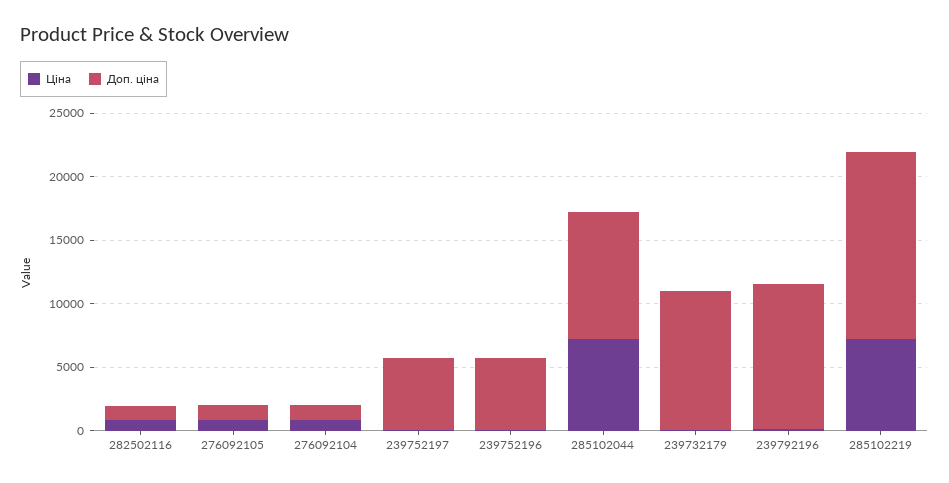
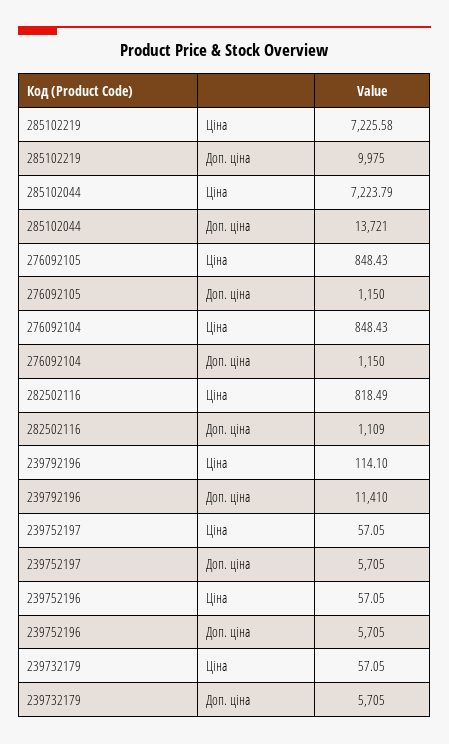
  {
    "Ціна": {
      "282502116": 818.49,
      "276092105": 848.43,
      "276092104": 848.43,
      "239752197": 57.05,
      "239752196": 57.05,
      "285102044": 7223.79,
      "239732179": 57.05,
      "239792196": 114.1,
      "285102219": 7225.58
    },
    "Доп. ціна": {
      "282502116": 1109,
      "276092105": 1150,
      "276092104": 1150,
      "239752197": 5705,
      "239752196": 5705,
-     "285102044": 10000,
+     "285102044": 13721,
-     "239732179": 11000,
+     "239732179": 5705,
      "239792196": 11410,
-     "285102219": 15000
+     "285102219": 9975
    }
  }

